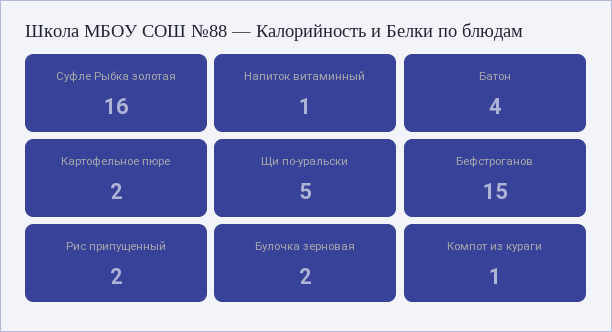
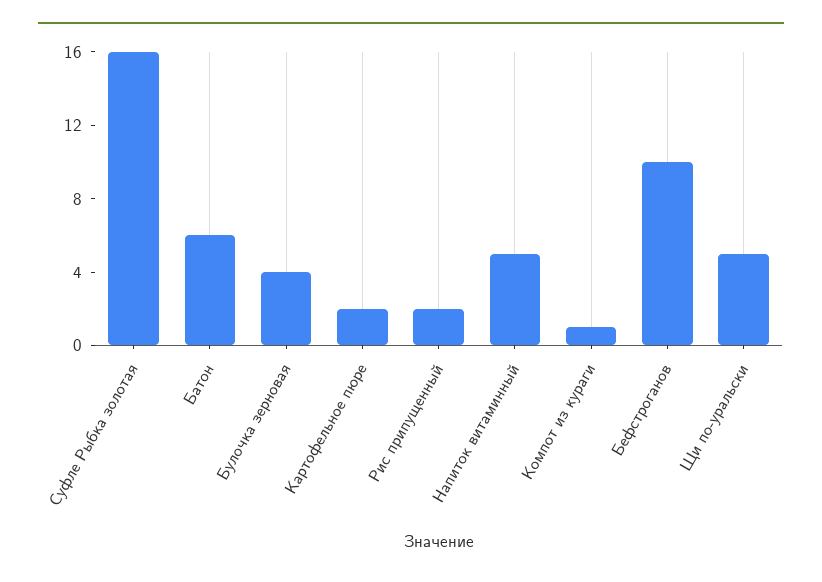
  {
    "Суфле Рыбка золотая": 16,
-   "Напиток витаминный": 1,
+   "Напиток витаминный": 5,
-   "Батон": 4,
+   "Батон": 6,
    "Картофельное пюре": 2,
    "Щи по-уральски": 5,
-   "Бефстроганов": 15,
+   "Бефстроганов": 10,
    "Рис припущенный": 2,
-   "Булочка зерновая": 2,
+   "Булочка зерновая": 4,
    "Компот из кураги": 1
  }

